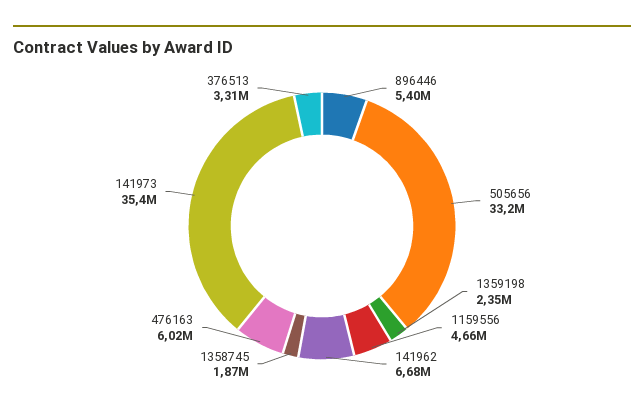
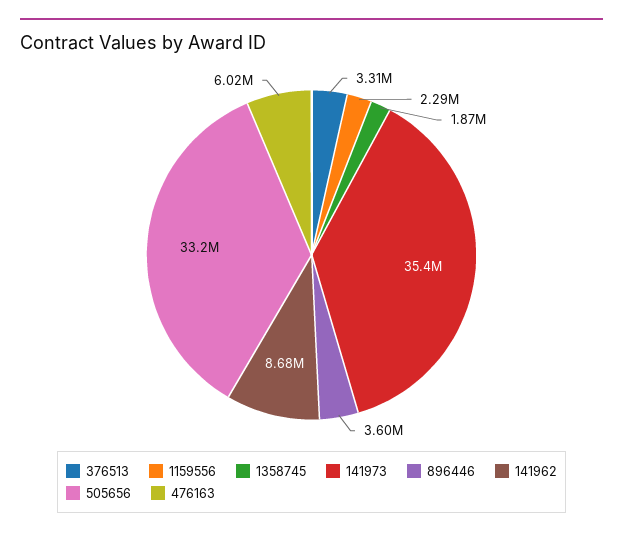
  {
-   "896446": 5400000,
+   "896446": 3600000,
    "505656": 33200000,
-   "1359198": 2350000,
-   "1159556": 4660000,
+   "1159556": 2290000,
-   "141962": 6680000,
+   "141962": 8680000,
    "1358745": 1870000,
    "476163": 6020000,
    "141973": 35400000,
    "376513": 3310000
  }

